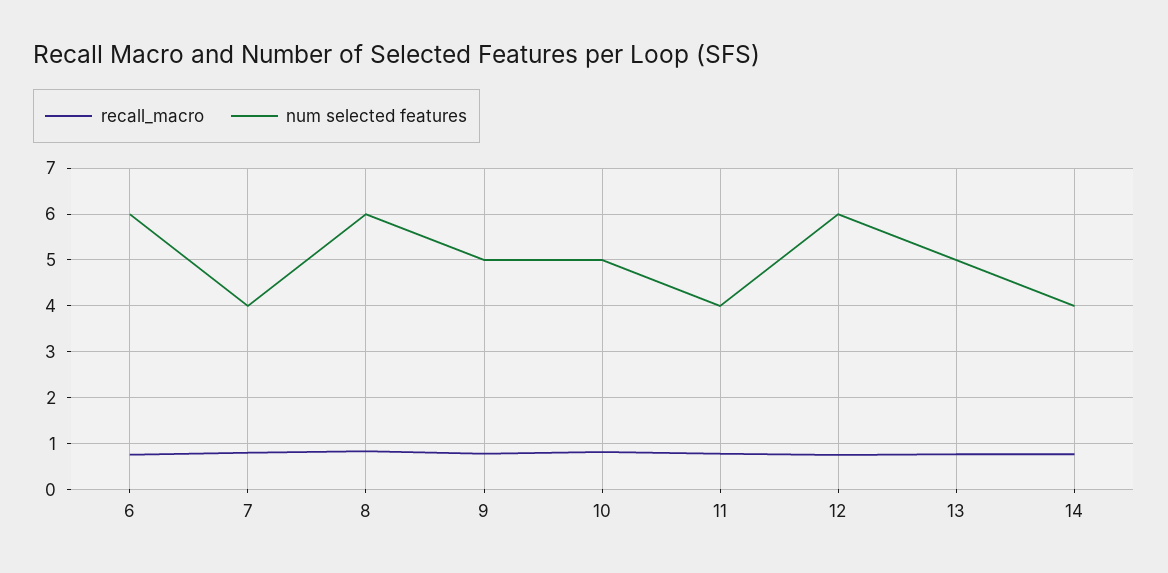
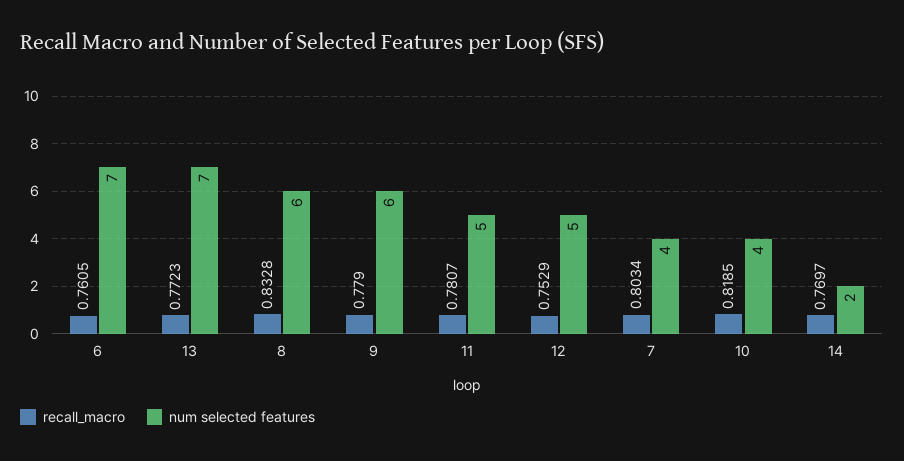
  {
    "recall_macro": {
      "6": 0.7605,
      "7": 0.8034,
      "8": 0.8328,
      "9": 0.779,
      "10": 0.8185,
      "11": 0.7807,
      "12": 0.7529,
      "13": 0.7723,
      "14": 0.7697
    },
    "num selected features": {
-     "6": 6,
+     "6": 7,
      "7": 4,
      "8": 6,
-     "9": 5,
+     "9": 6,
-     "10": 5,
+     "10": 4,
-     "11": 4,
+     "11": 5,
-     "12": 6,
+     "12": 5,
-     "13": 5,
+     "13": 7,
-     "14": 4
+     "14": 2
    }
  }

